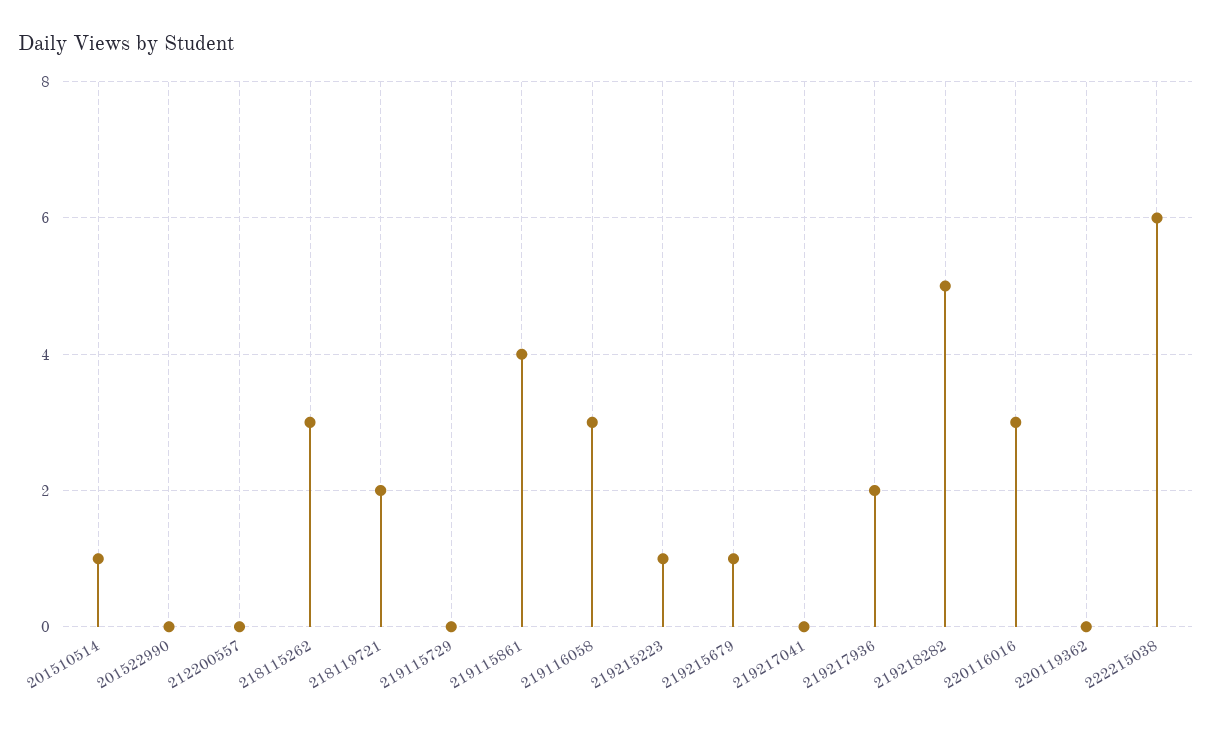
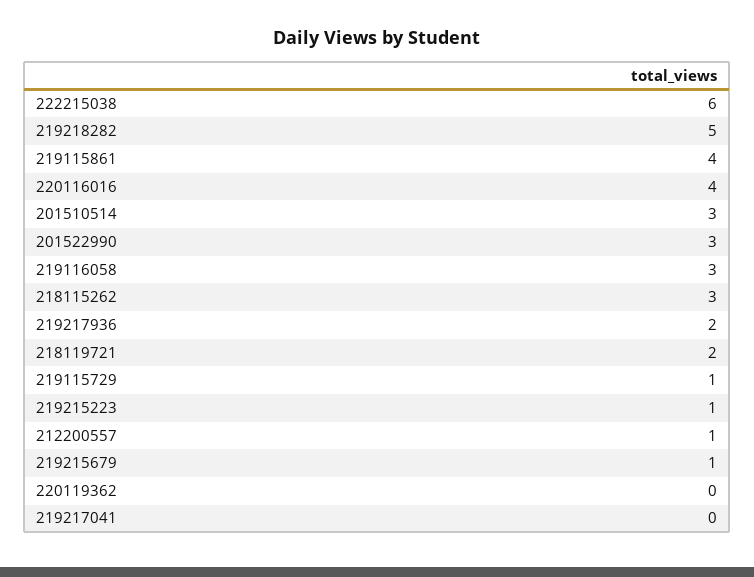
  {
-   "201510514": 1,
+   "201510514": 3,
-   "201522990": 0,
+   "201522990": 3,
-   "212200557": 0,
+   "212200557": 1,
    "218115262": 3,
    "218119721": 2,
-   "219115729": 0,
+   "219115729": 1,
    "219115861": 4,
    "219116058": 3,
    "219215223": 1,
    "219215679": 1,
    "219217041": 0,
    "219217936": 2,
    "219218282": 5,
-   "220116016": 3,
+   "220116016": 4,
    "220119362": 0,
    "222215038": 6
  }

